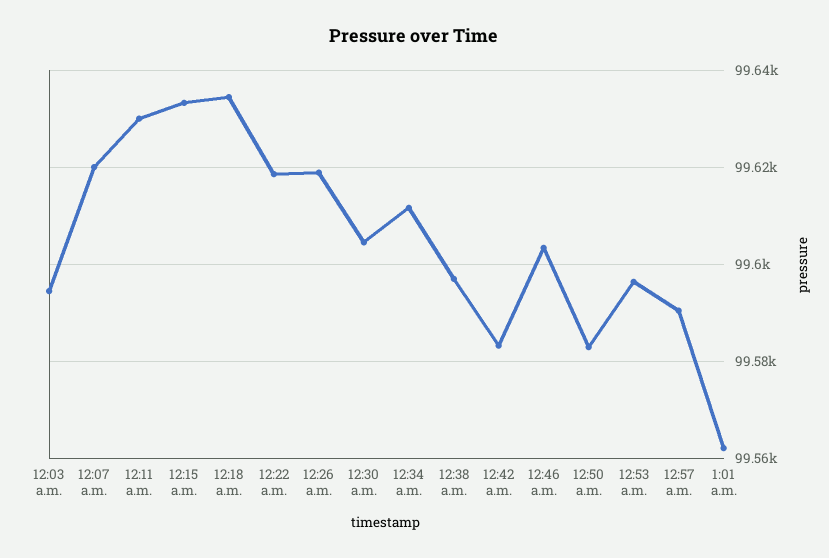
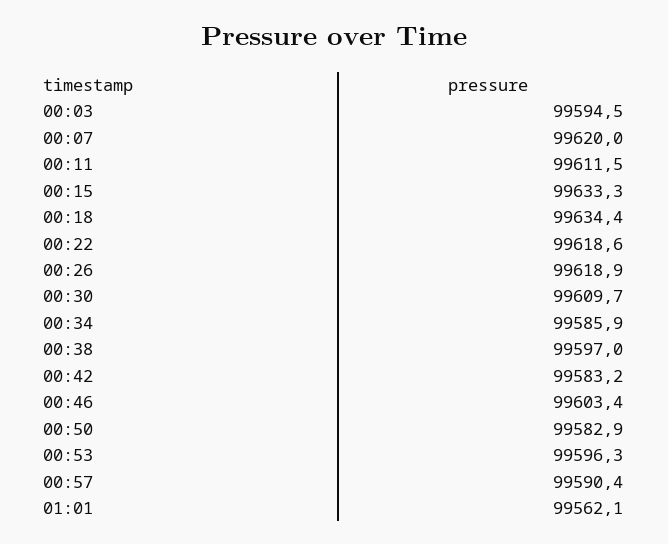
  {
    "12:03 a.m.": 99594.5,
    "12:07 a.m.": 99620,
-   "12:11 a.m.": 99630,
+   "12:11 a.m.": 99611.5,
    "12:15 a.m.": 99633.3,
    "12:18 a.m.": 99634.4,
    "12:22 a.m.": 99618.6,
    "12:26 a.m.": 99618.9,
-   "12:30 a.m.": 99604,
+   "12:30 a.m.": 99609.7,
-   "12:34 a.m.": 99612,
+   "12:34 a.m.": 99585.9,
    "12:38 a.m.": 99597,
    "12:42 a.m.": 99583.2,
    "12:46 a.m.": 99603.4,
    "12:50 a.m.": 99582.9,
    "12:53 a.m.": 99596.3,
    "12:57 a.m.": 99590.4,
    "1:01 a.m.": 99562.1
  }

